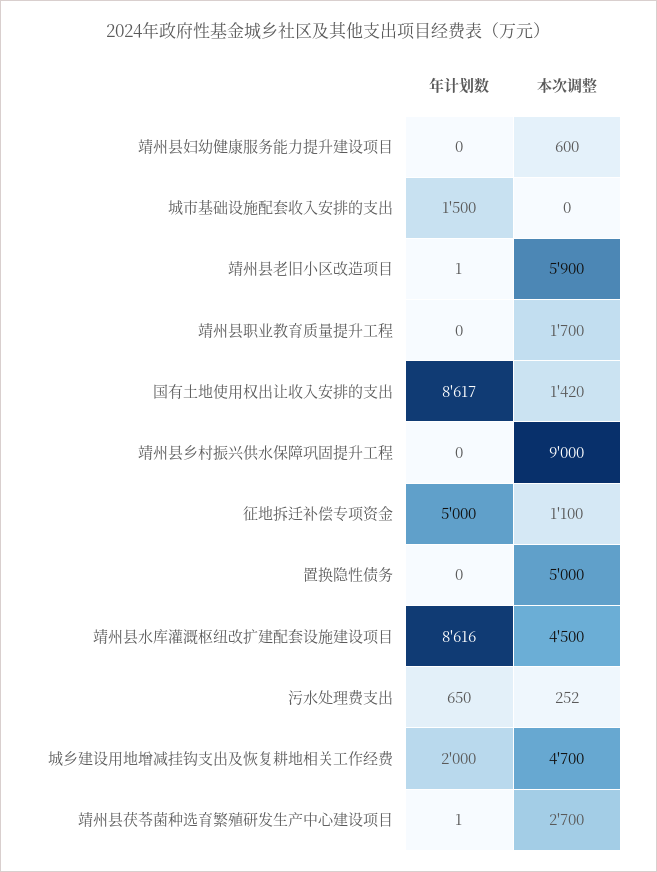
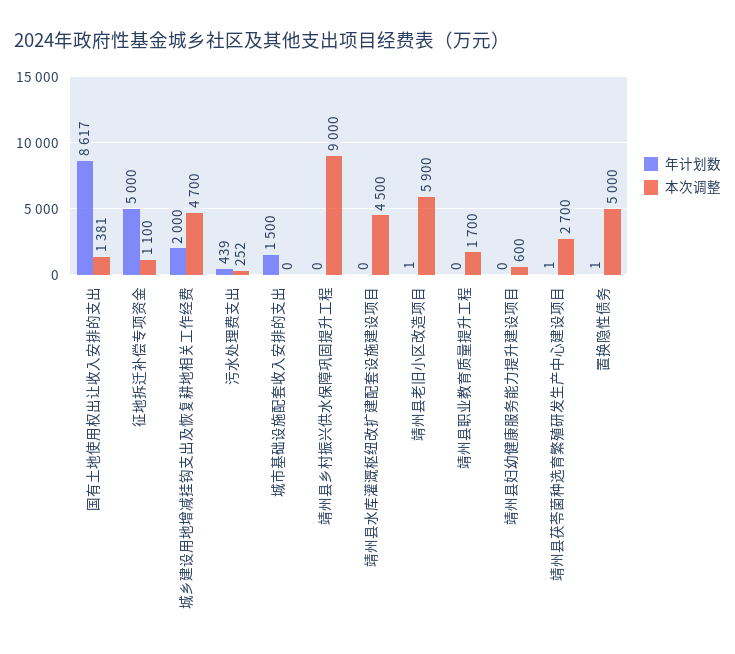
  {
    "年计划数": {
      "靖州县妇幼健康服务能力提升建设项目": 0,
      "城市基础设施配套收入安排的支出": 1500,
      "靖州县老旧小区改造项目": 1,
      "靖州县职业教育质量提升工程": 0,
      "国有土地使用权出让收入安排的支出": 8617,
      "靖州县乡村振兴供水保障巩固提升工程": 0,
      "征地拆迁补偿专项资金": 5000,
-     "置换隐性债务": 0,
+     "置换隐性债务": 1,
-     "靖州县水库灌溉枢纽改扩建配套设施建设项目": 8616,
+     "靖州县水库灌溉枢纽改扩建配套设施建设项目": 0,
-     "污水处理费支出": 650,
+     "污水处理费支出": 439,
      "城乡建设用地增减挂钩支出及恢复耕地相关工作经费": 2000,
      "靖州县茯苓菌种选育繁殖研发生产中心建设项目": 1
    },
    "本次调整": {
      "靖州县妇幼健康服务能力提升建设项目": 600,
      "城市基础设施配套收入安排的支出": 0,
      "靖州县老旧小区改造项目": 5900,
      "靖州县职业教育质量提升工程": 1700,
-     "国有土地使用权出让收入安排的支出": 1420,
+     "国有土地使用权出让收入安排的支出": 1381,
      "靖州县乡村振兴供水保障巩固提升工程": 9000,
      "征地拆迁补偿专项资金": 1100,
      "置换隐性债务": 5000,
      "靖州县水库灌溉枢纽改扩建配套设施建设项目": 4500,
      "污水处理费支出": 252,
      "城乡建设用地增减挂钩支出及恢复耕地相关工作经费": 4700,
      "靖州县茯苓菌种选育繁殖研发生产中心建设项目": 2700
    }
  }

